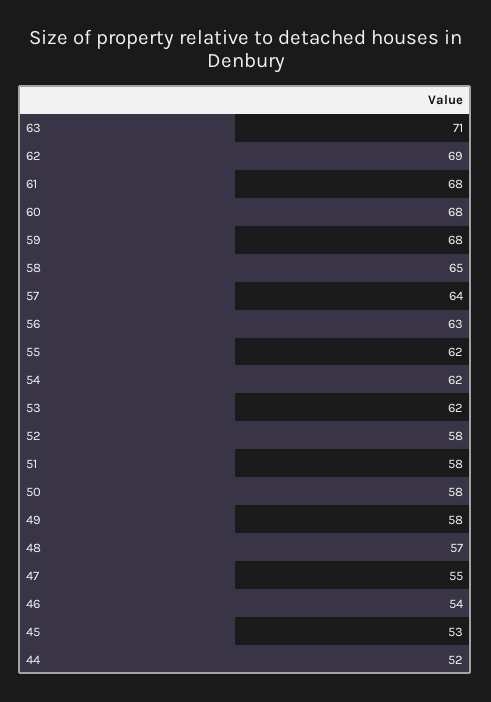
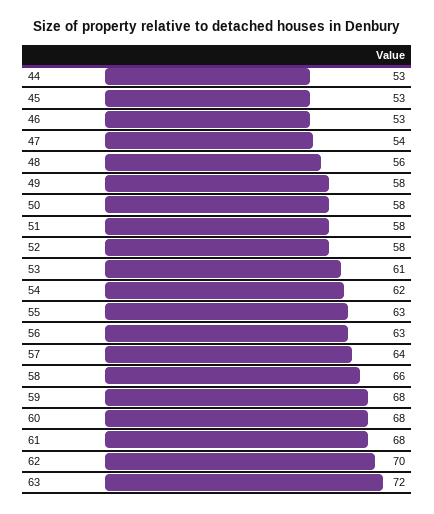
  {
-   "63": 71,
+   "63": 72,
-   "62": 69,
+   "62": 70,
    "61": 68,
    "60": 68,
    "59": 68,
-   "58": 65,
+   "58": 66,
    "57": 64,
    "56": 63,
-   "55": 62,
+   "55": 63,
    "54": 62,
-   "53": 62,
+   "53": 61,
    "52": 58,
    "51": 58,
    "50": 58,
    "49": 58,
-   "48": 57,
+   "48": 56,
-   "47": 55,
+   "47": 54,
-   "46": 54,
+   "46": 53,
    "45": 53,
-   "44": 52
+   "44": 53
  }

